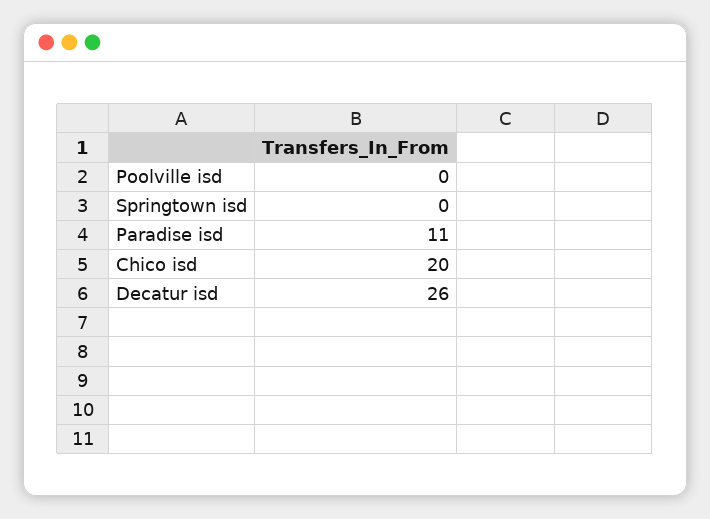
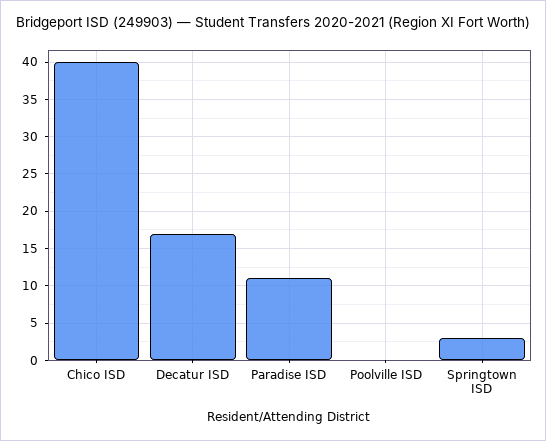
  {
    "Poolville isd": 0,
-   "Springtown isd": 0,
+   "Springtown isd": 3,
    "Paradise isd": 11,
-   "Chico isd": 20,
+   "Chico isd": 40,
-   "Decatur isd": 26
+   "Decatur isd": 17
  }

